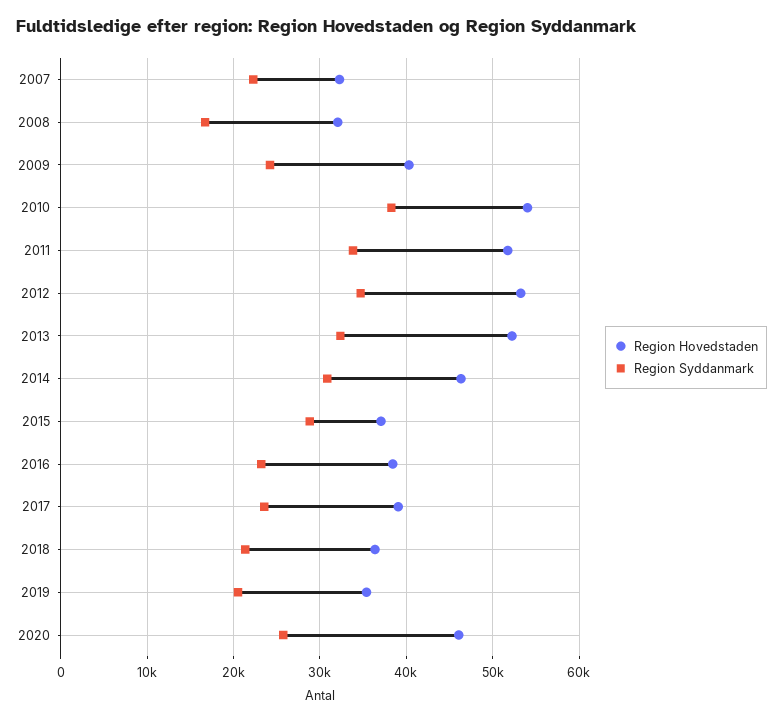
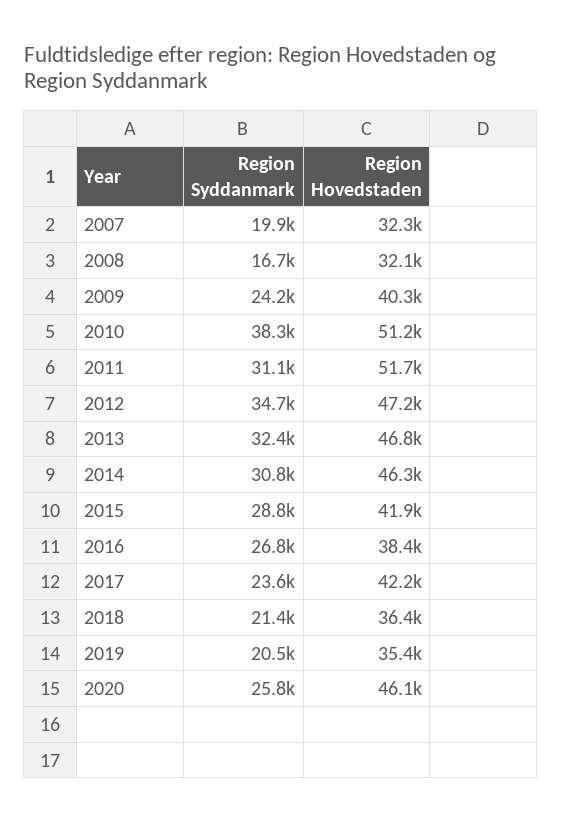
  {
    "Region Hovedstaden": {
      "2007": 32300,
      "2008": 32100,
      "2009": 40300,
-     "2010": 54000,
+     "2010": 51200,
      "2011": 51700,
-     "2012": 53000,
+     "2012": 47200,
-     "2013": 52000,
+     "2013": 46800,
      "2014": 46300,
-     "2015": 37000,
+     "2015": 41900,
      "2016": 38400,
-     "2017": 39000,
+     "2017": 42200,
      "2018": 36400,
      "2019": 35400,
      "2020": 46100
    },
    "Region Syddanmark": {
-     "2007": 22000,
+     "2007": 19900,
      "2008": 16700,
      "2009": 24200,
      "2010": 38300,
-     "2011": 34000,
+     "2011": 31100,
      "2012": 34700,
      "2013": 32400,
      "2014": 30800,
      "2015": 28800,
-     "2016": 23000,
+     "2016": 26800,
      "2017": 23600,
      "2018": 21400,
      "2019": 20500,
      "2020": 25800
    }
  }

